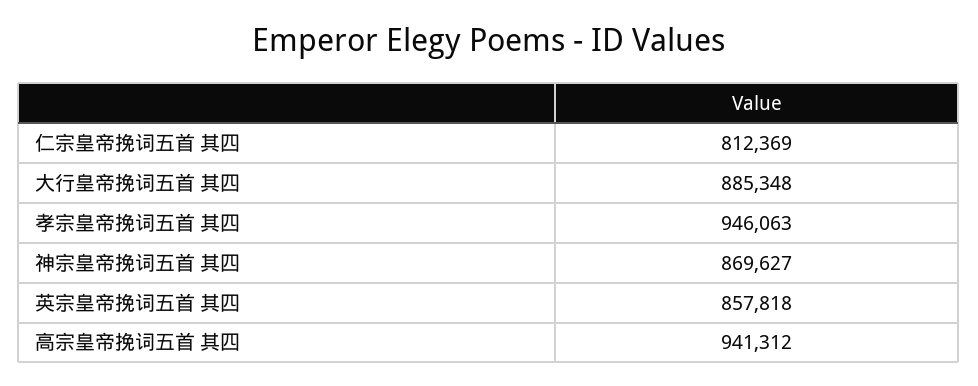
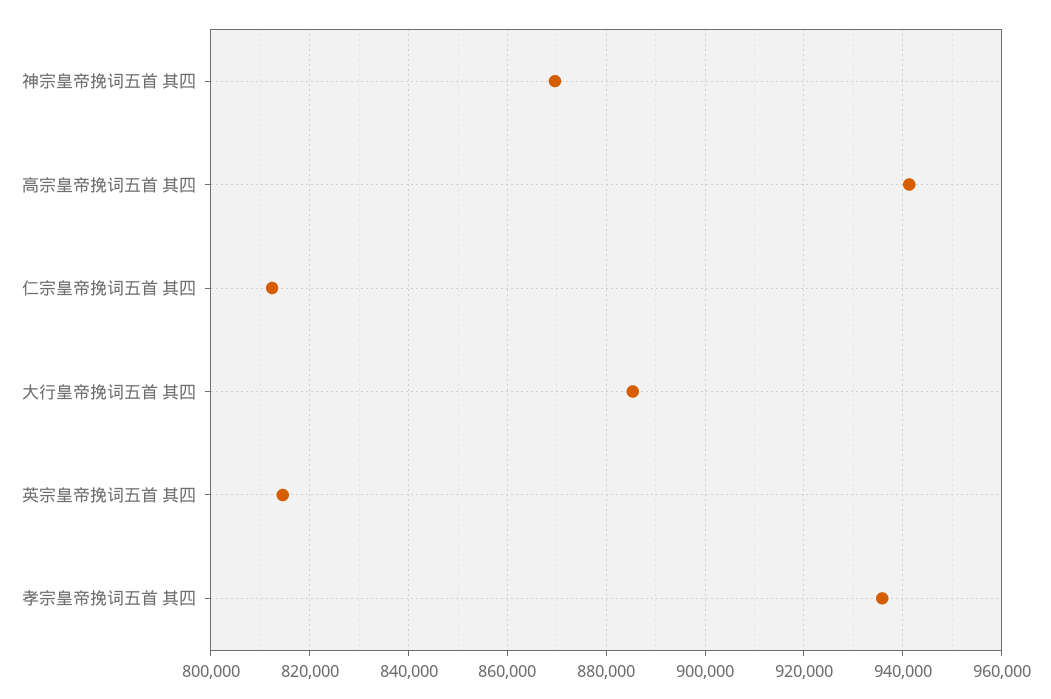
  {
    "仁宗皇帝挽词五首 其四": 812369,
    "大行皇帝挽词五首 其四": 885348,
-   "孝宗皇帝挽词五首 其四": 946063,
+   "孝宗皇帝挽词五首 其四": 936000,
    "神宗皇帝挽词五首 其四": 869627,
-   "英宗皇帝挽词五首 其四": 857818,
+   "英宗皇帝挽词五首 其四": 814000,
    "高宗皇帝挽词五首 其四": 941312
  }

